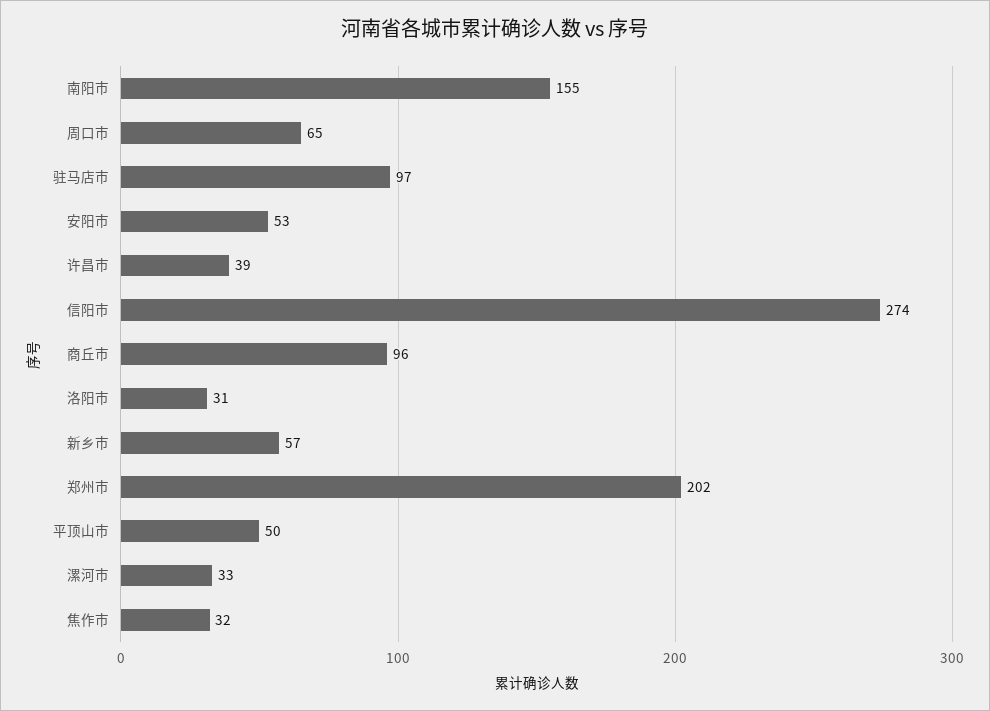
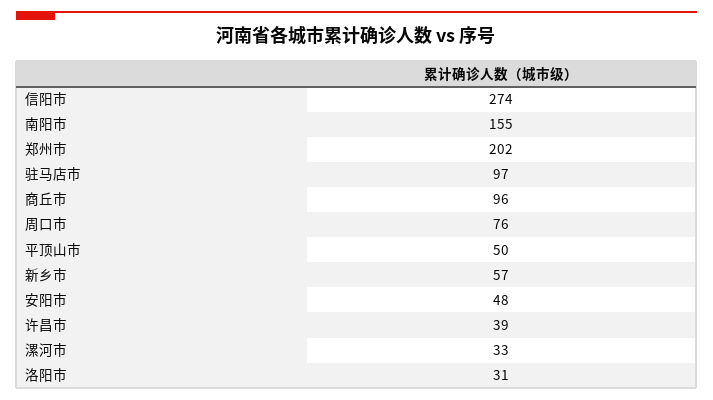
  {
    "南阳市": 155,
-   "周口市": 65,
+   "周口市": 76,
    "驻马店市": 97,
-   "安阳市": 53,
+   "安阳市": 48,
    "许昌市": 39,
    "信阳市": 274,
    "商丘市": 96,
    "洛阳市": 31,
    "新乡市": 57,
    "郑州市": 202,
    "平顶山市": 50,
-   "漯河市": 33,
+   "漯河市": 33
-   "焦作市": 32
  }

